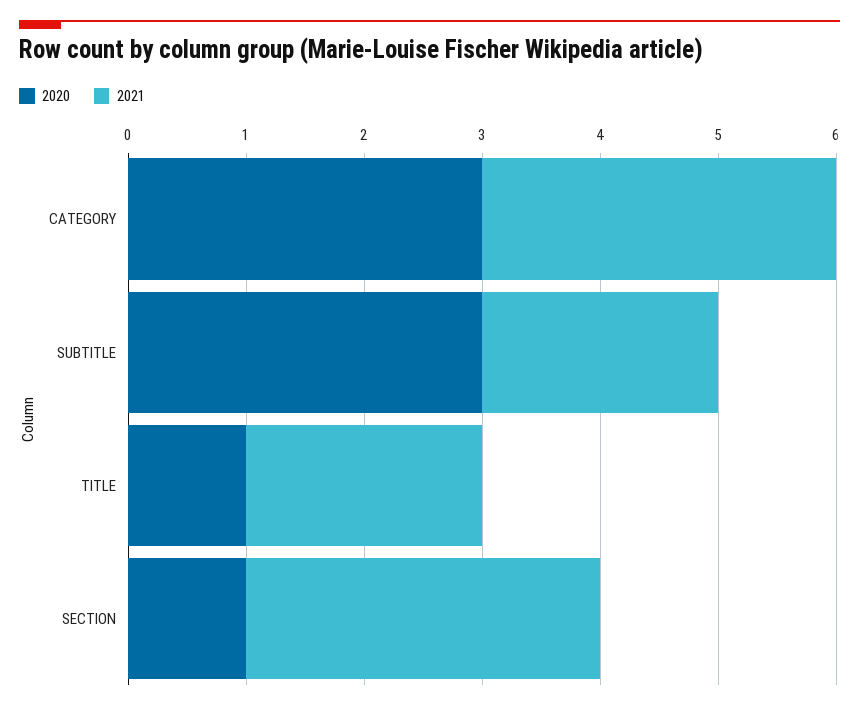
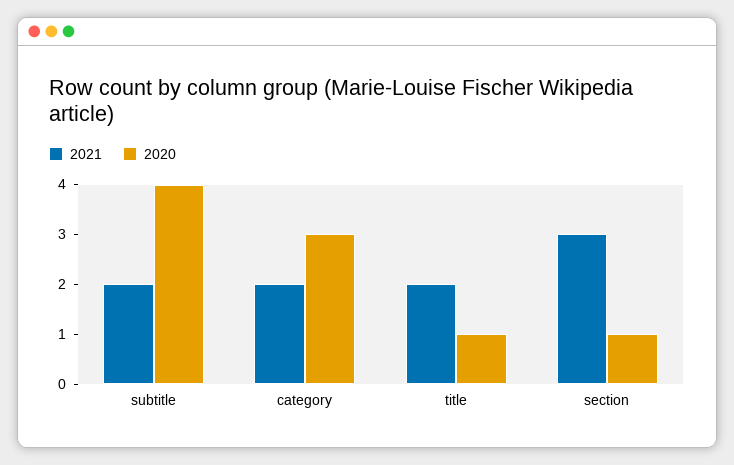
  {
    "2020": {
      "CATEGORY": 3,
-     "SUBTITLE": 3,
+     "SUBTITLE": 4,
      "TITLE": 1,
      "SECTION": 1
    },
    "2021": {
-     "CATEGORY": 3,
+     "CATEGORY": 2,
      "SUBTITLE": 2,
      "TITLE": 2,
      "SECTION": 3
    }
  }

